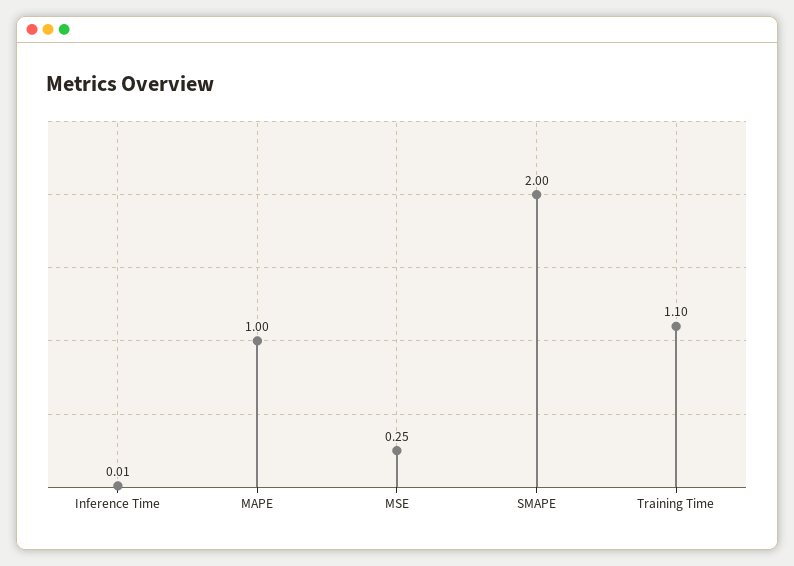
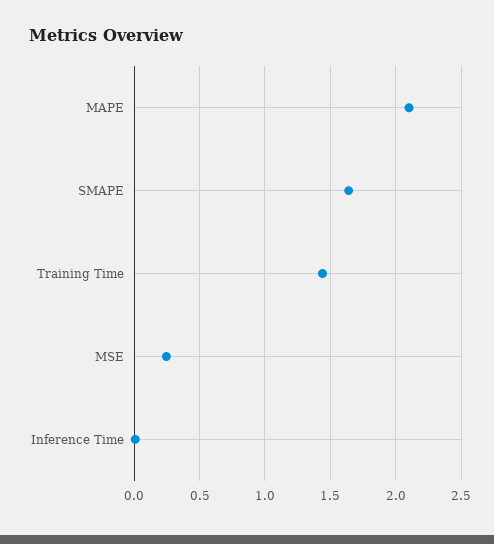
  {
    "Inference Time": 0.01,
-   "MAPE": 1,
+   "MAPE": 2.1,
    "MSE": 0.25,
-   "SMAPE": 2,
+   "SMAPE": 1.65,
-   "Training Time": 1.1
+   "Training Time": 1.45
  }

